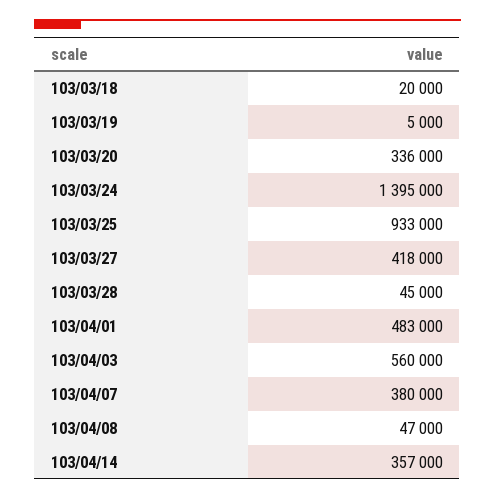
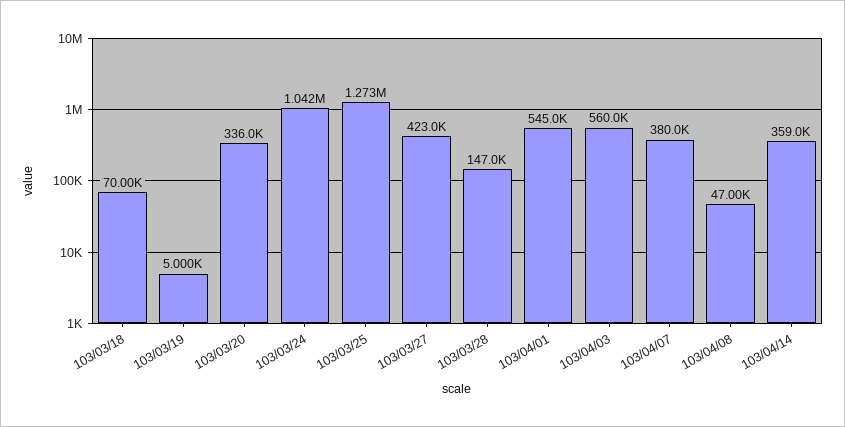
  {
-   "103/03/18": 20000,
+   "103/03/18": 70000,
    "103/03/19": 5000,
    "103/03/20": 336000,
-   "103/03/24": 1395000,
+   "103/03/24": 1042000,
-   "103/03/25": 933000,
+   "103/03/25": 1273000,
-   "103/03/27": 418000,
+   "103/03/27": 423000,
-   "103/03/28": 45000,
+   "103/03/28": 147000,
-   "103/04/01": 483000,
+   "103/04/01": 545000,
    "103/04/03": 560000,
    "103/04/07": 380000,
    "103/04/08": 47000,
-   "103/04/14": 357000
+   "103/04/14": 359000
  }

